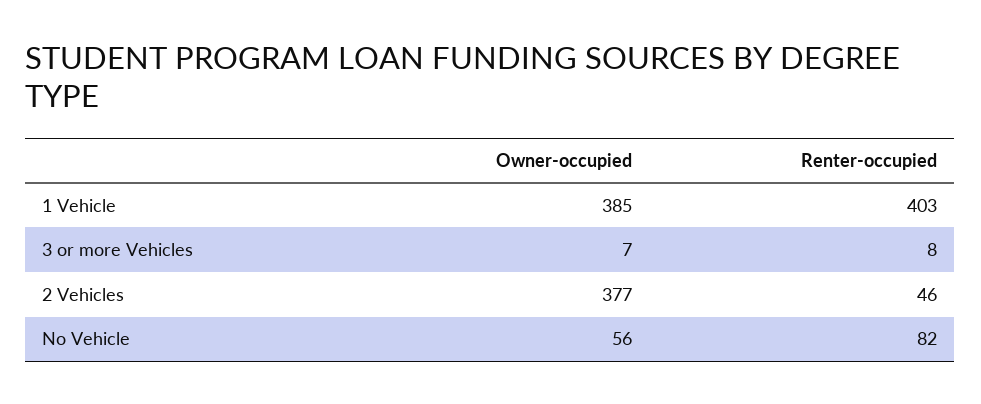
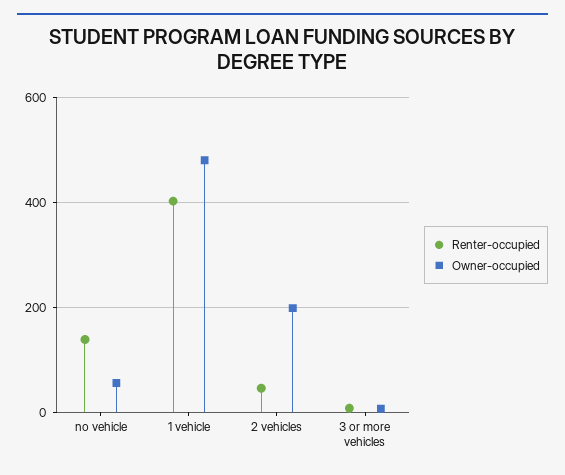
  {
    "Owner-occupied": {
-     "1 Vehicle": 385,
+     "1 Vehicle": 480,
      "3 or more Vehicles": 7,
-     "2 Vehicles": 377,
+     "2 Vehicles": 200,
      "No Vehicle": 56
    },
    "Renter-occupied": {
      "1 Vehicle": 403,
      "3 or more Vehicles": 8,
      "2 Vehicles": 46,
-     "No Vehicle": 82
+     "No Vehicle": 140
    }
  }

